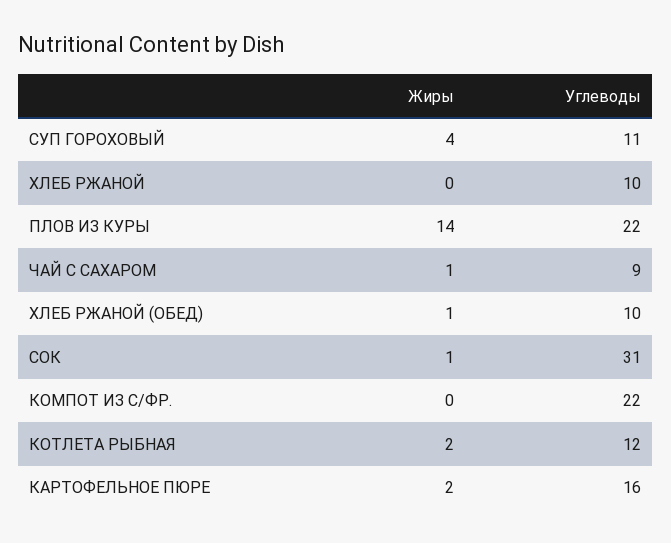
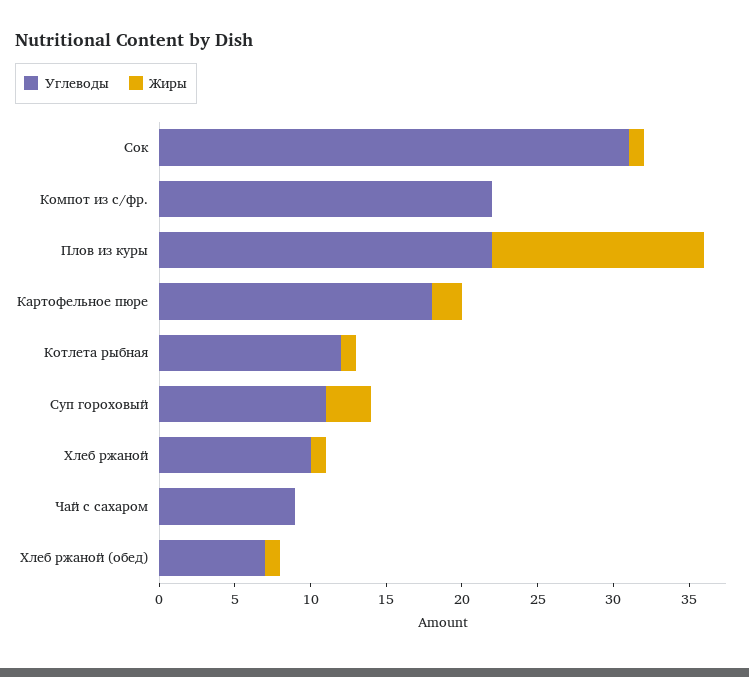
  {
    "Жиры": {
-     "СУП ГОРОХОВЫЙ": 4,
+     "СУП ГОРОХОВЫЙ": 3,
-     "ХЛЕБ РЖАНОЙ": 0,
+     "ХЛЕБ РЖАНОЙ": 1,
      "ПЛОВ ИЗ КУРЫ": 14,
-     "ЧАЙ С САХАРОМ": 1,
+     "ЧАЙ С САХАРОМ": 0,
      "ХЛЕБ РЖАНОЙ (ОБЕД)": 1,
      "СОК": 1,
      "КОМПОТ ИЗ С/ФР.": 0,
-     "КОТЛЕТА РЫБНАЯ": 2,
+     "КОТЛЕТА РЫБНАЯ": 1,
      "КАРТОФЕЛЬНОЕ ПЮРЕ": 2
    },
    "Углеводы": {
      "СУП ГОРОХОВЫЙ": 11,
      "ХЛЕБ РЖАНОЙ": 10,
      "ПЛОВ ИЗ КУРЫ": 22,
      "ЧАЙ С САХАРОМ": 9,
-     "ХЛЕБ РЖАНОЙ (ОБЕД)": 10,
+     "ХЛЕБ РЖАНОЙ (ОБЕД)": 7,
      "СОК": 31,
      "КОМПОТ ИЗ С/ФР.": 22,
      "КОТЛЕТА РЫБНАЯ": 12,
-     "КАРТОФЕЛЬНОЕ ПЮРЕ": 16
+     "КАРТОФЕЛЬНОЕ ПЮРЕ": 18
    }
  }

